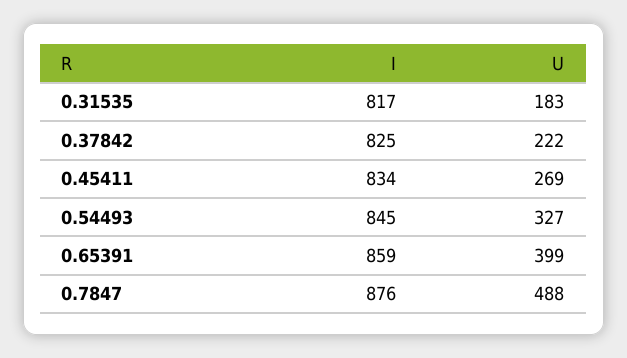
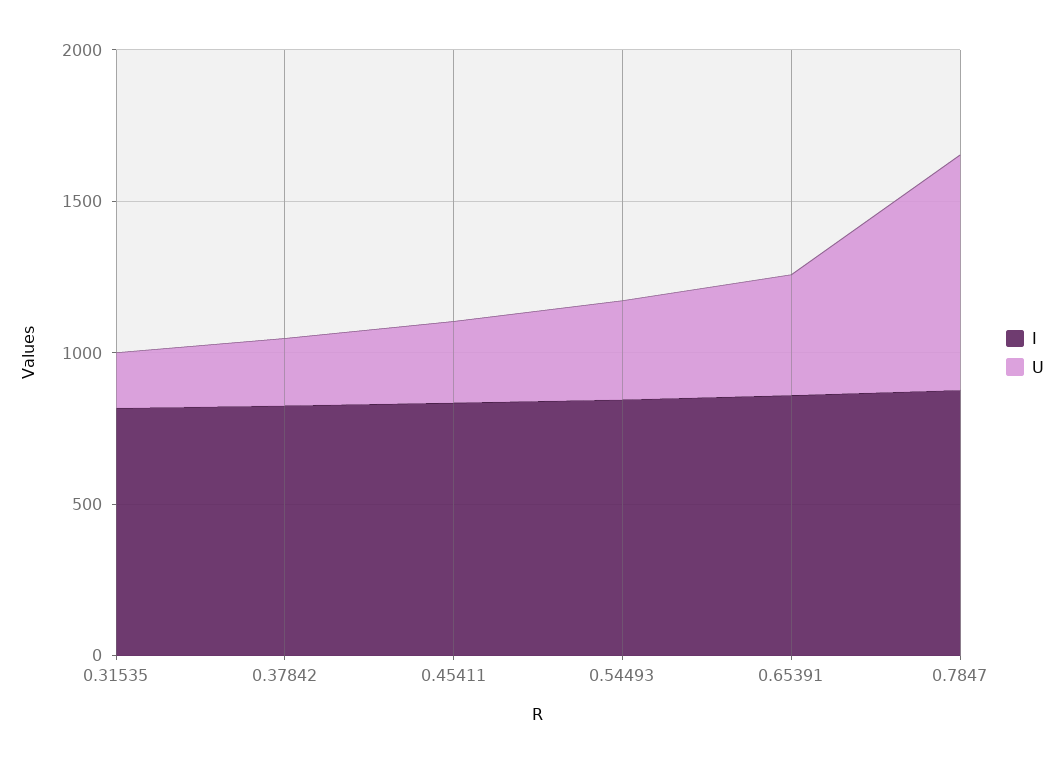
  {
    "I": {
      "0.31535": 817,
      "0.37842": 825,
      "0.45411": 834,
      "0.54493": 845,
      "0.65391": 859,
      "0.7847": 876
    },
    "U": {
      "0.31535": 183,
      "0.37842": 222,
      "0.45411": 269,
      "0.54493": 327,
      "0.65391": 399,
-     "0.7847": 488
+     "0.7847": 800
    }
  }

